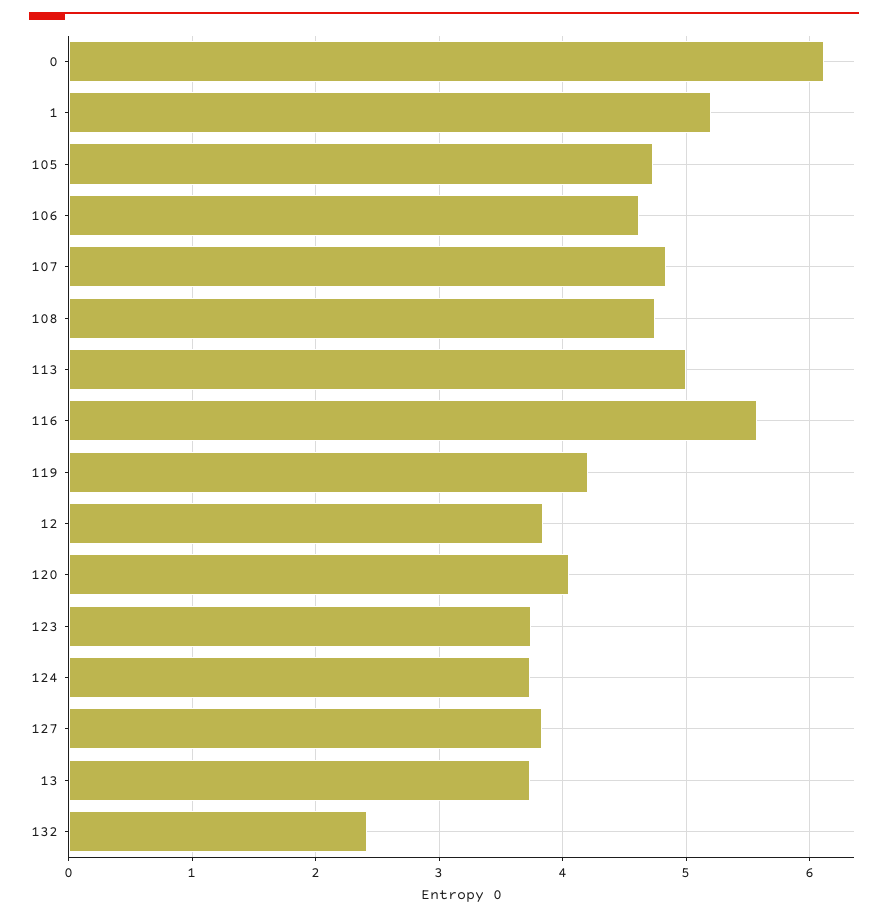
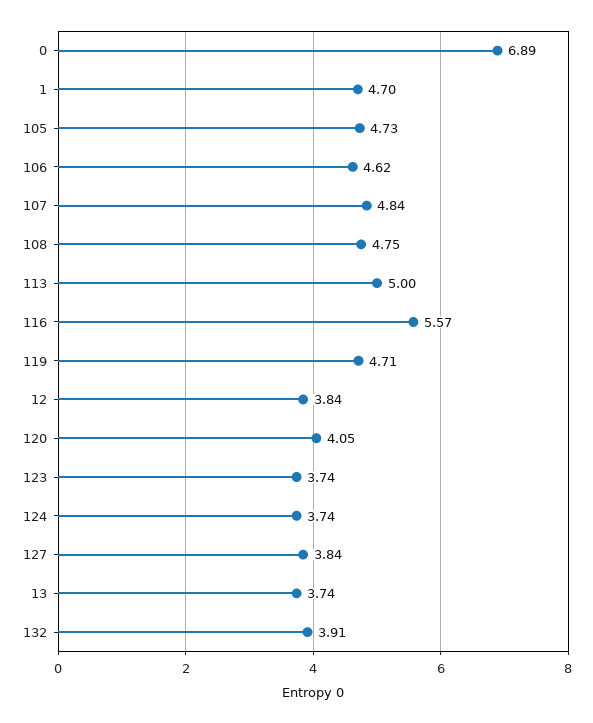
  {
-   "0": 6.1,
+   "0": 6.89,
-   "1": 5.2,
+   "1": 4.7,
    "105": 4.73,
    "106": 4.62,
    "107": 4.84,
    "108": 4.75,
    "113": 5,
    "116": 5.57,
-   "119": 4.2,
+   "119": 4.71,
    "12": 3.84,
    "120": 4.05,
    "123": 3.74,
    "124": 3.74,
    "127": 3.84,
    "13": 3.74,
-   "132": 2.4
+   "132": 3.91
  }

